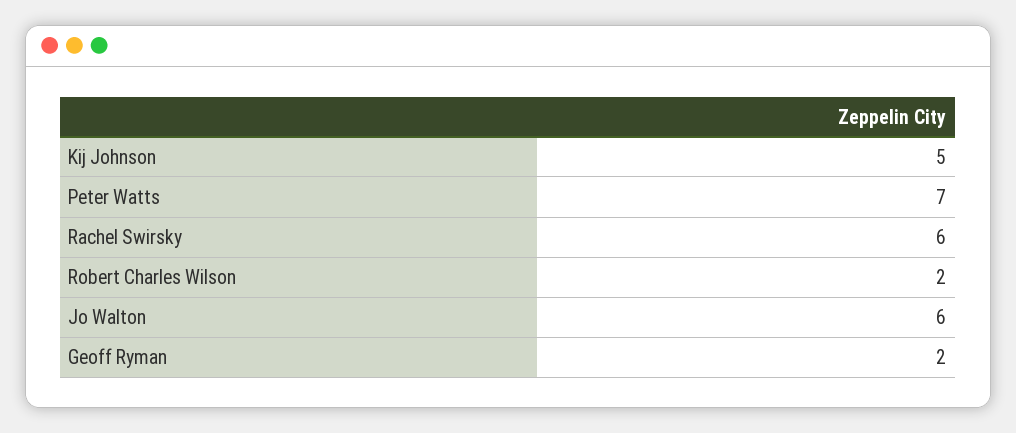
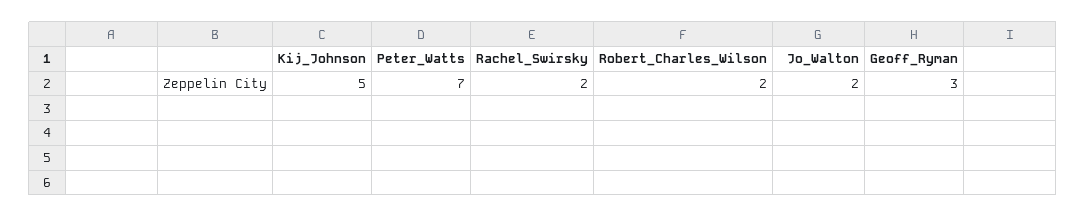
  {
    "Kij Johnson": 5,
    "Peter Watts": 7,
-   "Rachel Swirsky": 6,
+   "Rachel Swirsky": 2,
    "Robert Charles Wilson": 2,
-   "Jo Walton": 6,
+   "Jo Walton": 2,
-   "Geoff Ryman": 2
+   "Geoff Ryman": 3
  }

